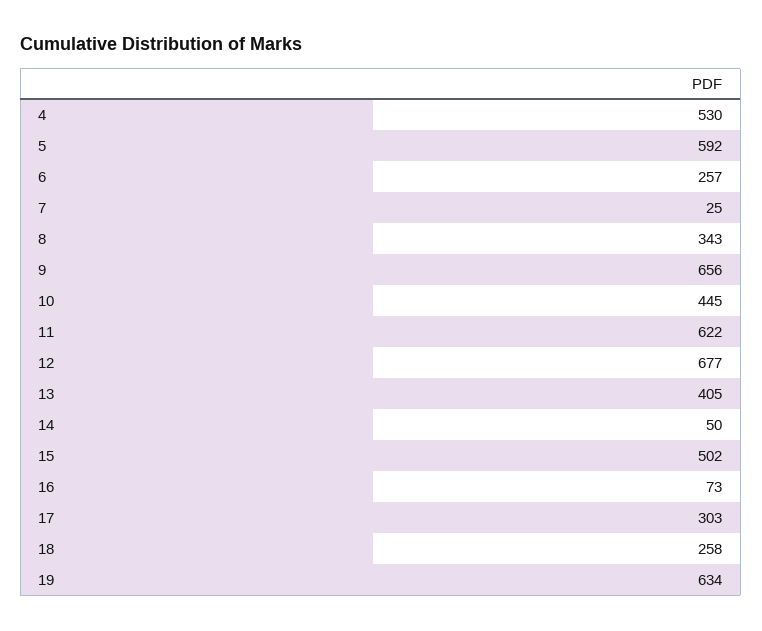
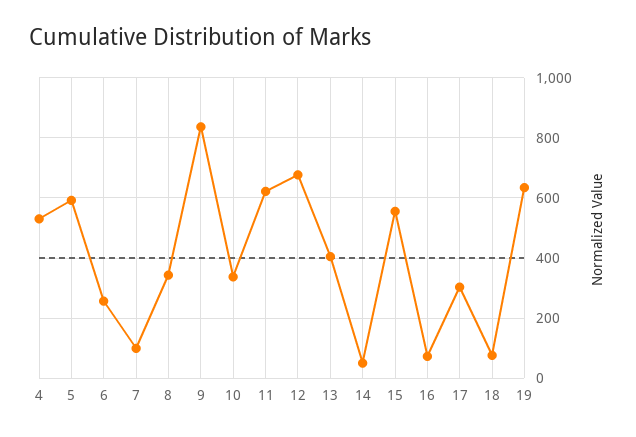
  {
    "4": 530,
    "5": 592,
    "6": 257,
-   "7": 25,
+   "7": 100,
    "8": 343,
-   "9": 656,
+   "9": 840,
-   "10": 445,
+   "10": 340,
    "11": 622,
    "12": 677,
    "13": 405,
    "14": 50,
-   "15": 502,
+   "15": 560,
    "16": 73,
    "17": 303,
-   "18": 258,
+   "18": 80,
    "19": 634
  }

